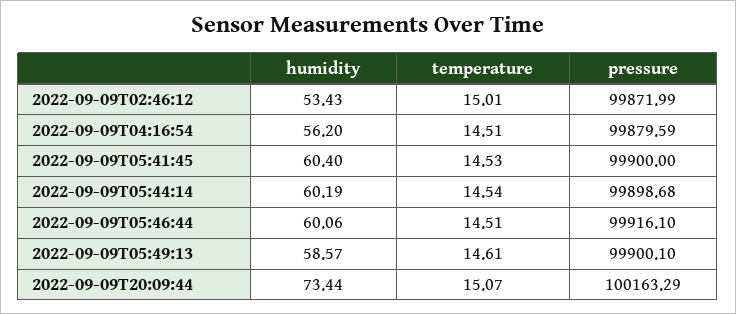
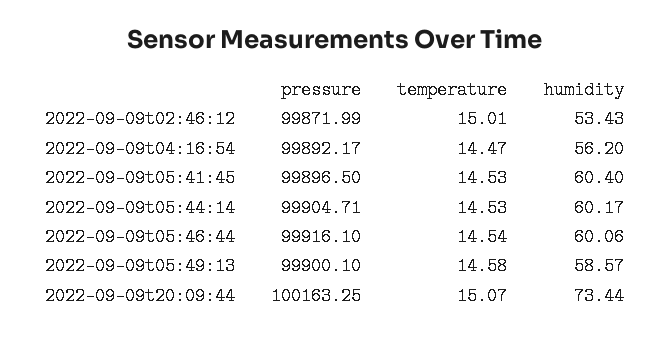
  {
    "humidity": {
      "2022-09-09T02:46:12": 53.43,
      "2022-09-09T04:16:54": 56.2,
      "2022-09-09T05:41:45": 60.4,
-     "2022-09-09T05:44:14": 60.19,
+     "2022-09-09T05:44:14": 60.17,
      "2022-09-09T05:46:44": 60.06,
      "2022-09-09T05:49:13": 58.57,
      "2022-09-09T20:09:44": 73.44
    },
    "temperature": {
      "2022-09-09T02:46:12": 15.01,
-     "2022-09-09T04:16:54": 14.51,
+     "2022-09-09T04:16:54": 14.47,
      "2022-09-09T05:41:45": 14.53,
-     "2022-09-09T05:44:14": 14.54,
+     "2022-09-09T05:44:14": 14.53,
-     "2022-09-09T05:46:44": 14.51,
+     "2022-09-09T05:46:44": 14.54,
-     "2022-09-09T05:49:13": 14.61,
+     "2022-09-09T05:49:13": 14.58,
      "2022-09-09T20:09:44": 15.07
    },
    "pressure": {
      "2022-09-09T02:46:12": 99871.99,
-     "2022-09-09T04:16:54": 99879.59,
+     "2022-09-09T04:16:54": 99892.17,
-     "2022-09-09T05:41:45": 99900,
+     "2022-09-09T05:41:45": 99896.5,
-     "2022-09-09T05:44:14": 99898.68,
+     "2022-09-09T05:44:14": 99904.71,
      "2022-09-09T05:46:44": 99916.1,
      "2022-09-09T05:49:13": 99900.1,
-     "2022-09-09T20:09:44": 100163.29
+     "2022-09-09T20:09:44": 100163.25
    }
  }

